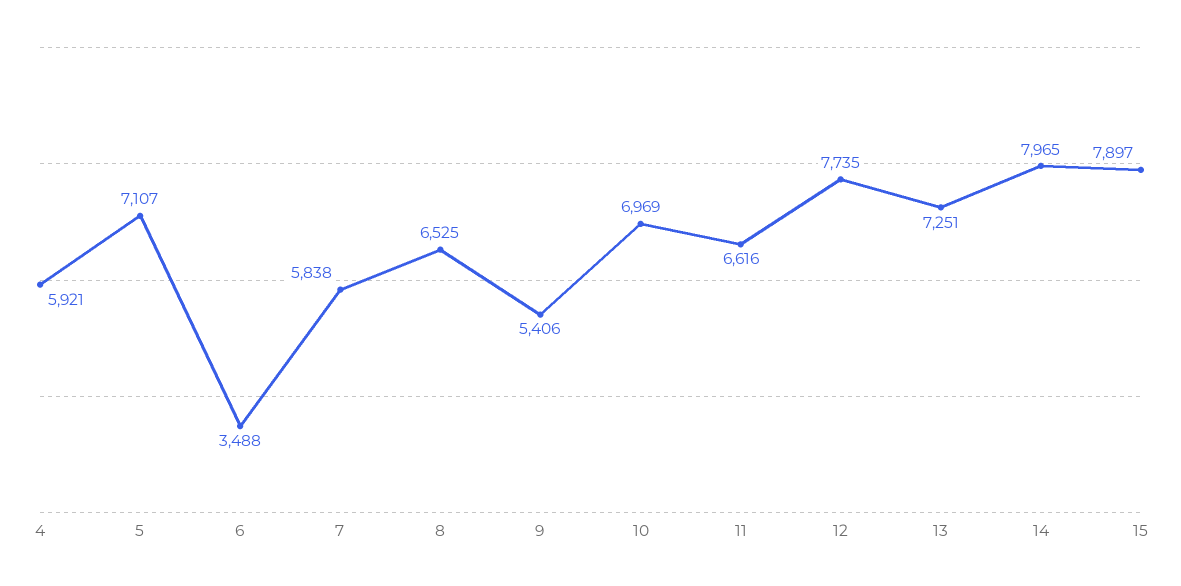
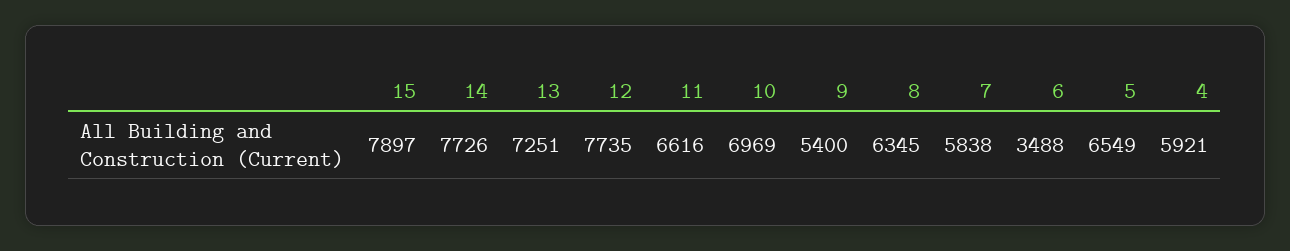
  {
    "4": 5921,
-   "5": 7107,
+   "5": 6549,
    "6": 3488,
    "7": 5838,
-   "8": 6525,
+   "8": 6345,
-   "9": 5406,
+   "9": 5400,
    "10": 6969,
    "11": 6616,
    "12": 7735,
    "13": 7251,
-   "14": 7965,
+   "14": 7726,
    "15": 7897
  }

